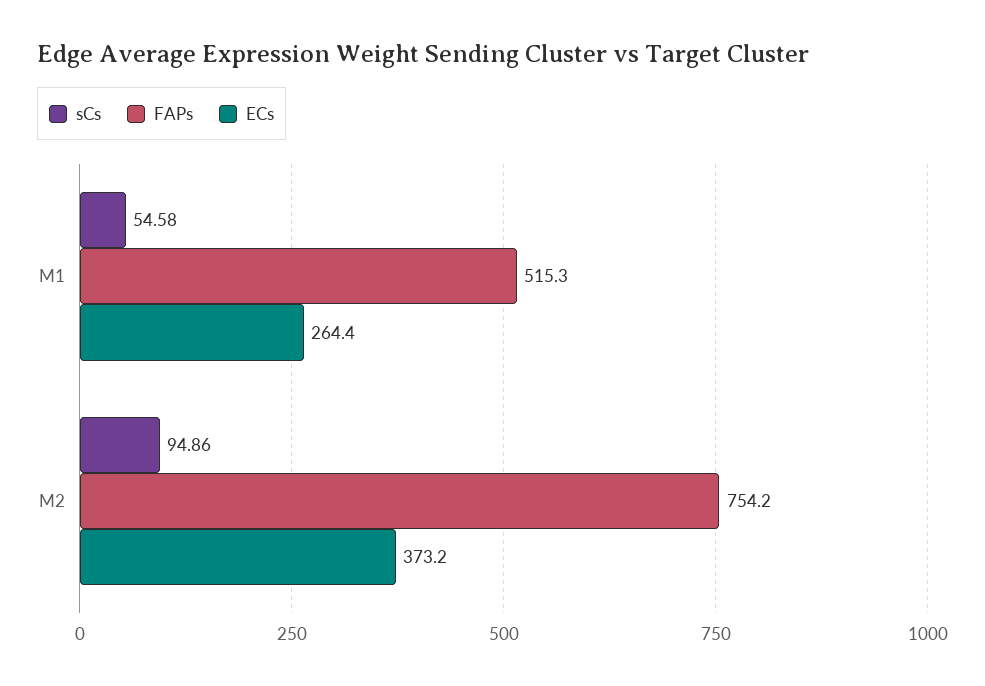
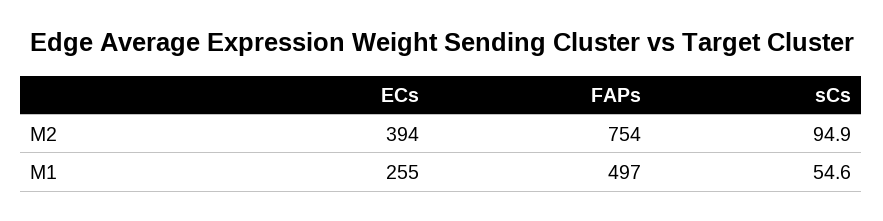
  {
    "sCs": {
      "M1": 54.58,
      "M2": 94.86
    },
    "FAPs": {
-     "M1": 515.3,
+     "M1": 497,
      "M2": 754.2
    },
    "ECs": {
-     "M1": 264.4,
+     "M1": 255,
-     "M2": 373.2
+     "M2": 394
    }
  }

